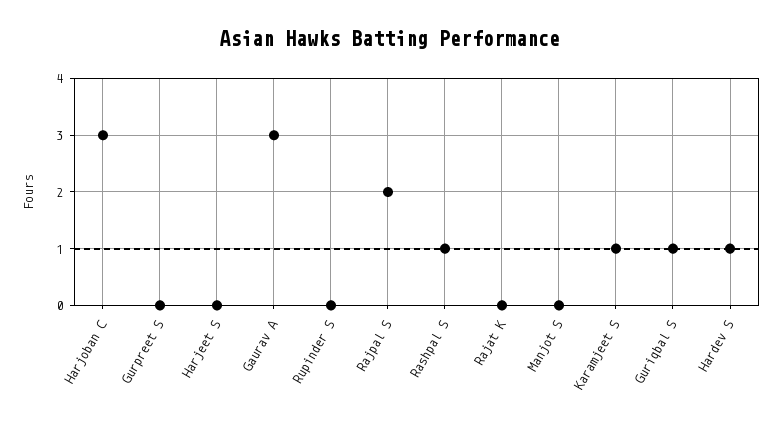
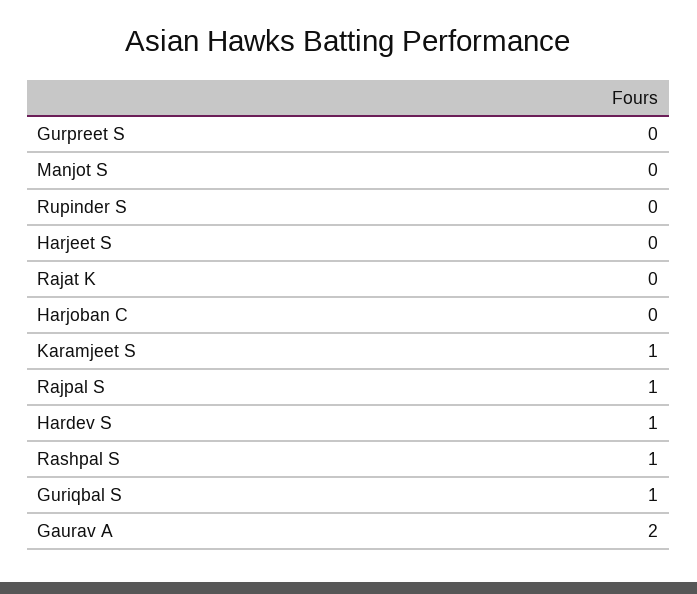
  {
-   "Harjoban C": 3,
+   "Harjoban C": 0,
    "Gurpreet S": 0,
    "Harjeet S": 0,
-   "Gaurav A": 3,
+   "Gaurav A": 2,
    "Rupinder S": 0,
-   "Rajpal S": 2,
+   "Rajpal S": 1,
    "Rashpal S": 1,
    "Rajat K": 0,
    "Manjot S": 0,
    "Karamjeet S": 1,
    "Guriqbal S": 1,
    "Hardev S": 1
  }

